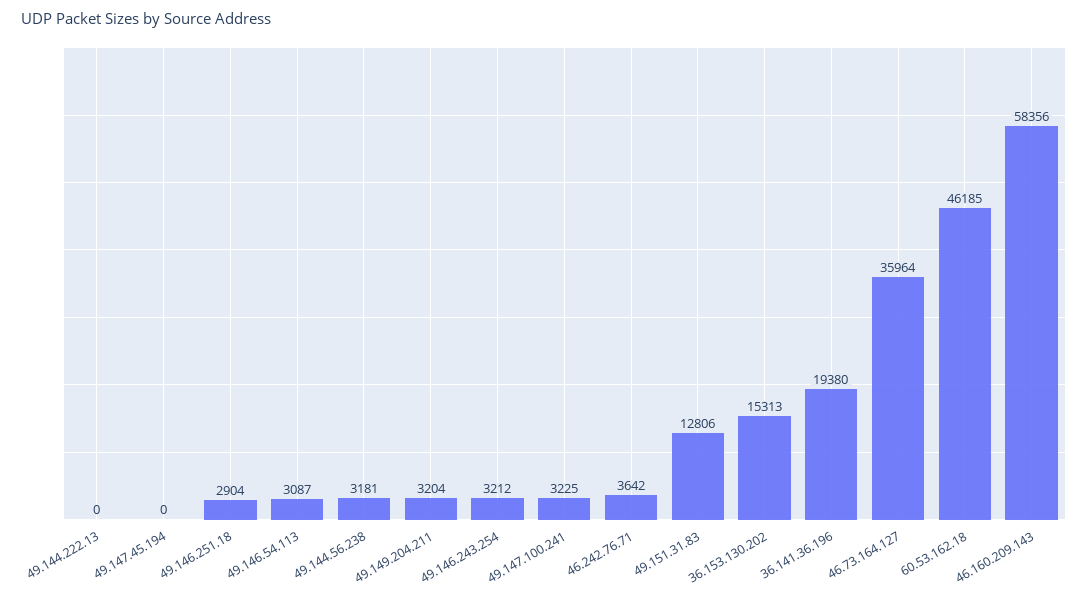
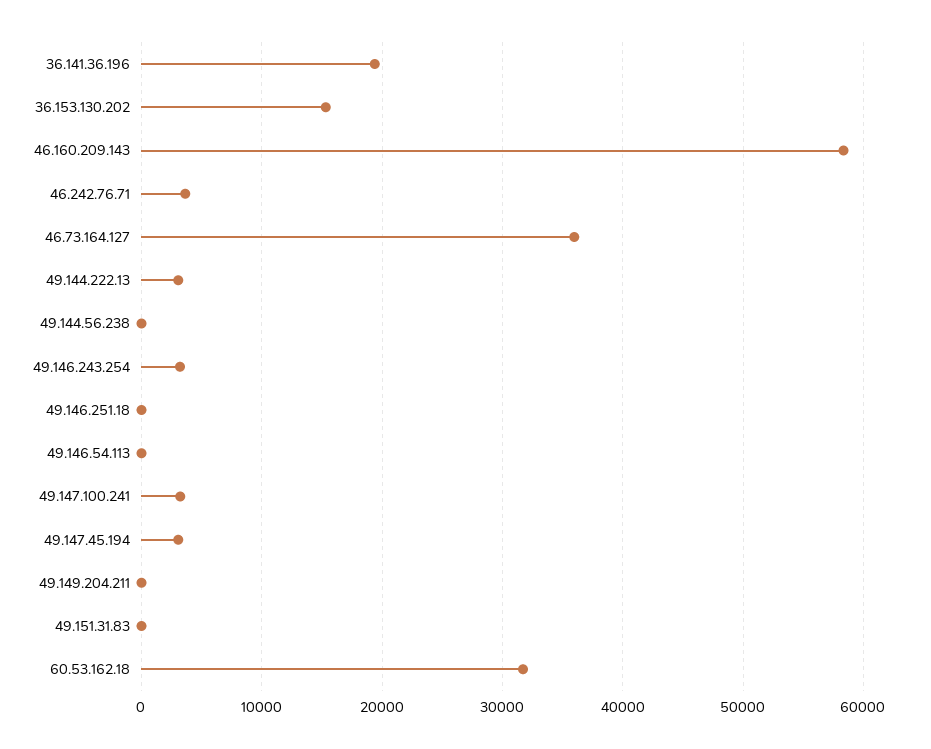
  {
-   "49.144.222.13": 0,
+   "49.144.222.13": 3000,
-   "49.147.45.194": 0,
+   "49.147.45.194": 3000,
-   "49.146.251.18": 2904,
+   "49.146.251.18": 0,
-   "49.146.54.113": 3087,
+   "49.146.54.113": 0,
-   "49.144.56.238": 3181,
+   "49.144.56.238": 0,
-   "49.149.204.211": 3204,
+   "49.149.204.211": 0,
    "49.146.243.254": 3212,
    "49.147.100.241": 3225,
    "46.242.76.71": 3642,
-   "49.151.31.83": 12806,
+   "49.151.31.83": 0,
    "36.153.130.202": 15313,
    "36.141.36.196": 19380,
    "46.73.164.127": 35964,
-   "60.53.162.18": 46185,
+   "60.53.162.18": 32000,
    "46.160.209.143": 58356
  }

